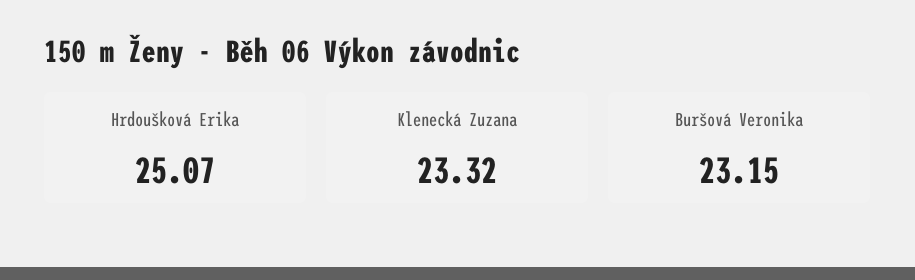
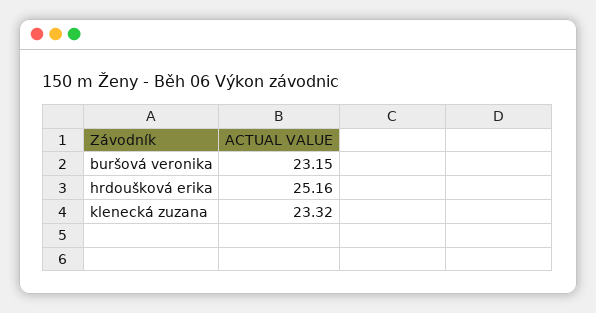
  {
-   "Hrdoušková Erika": 25.07,
+   "Hrdoušková Erika": 25.16,
    "Klenecká Zuzana": 23.32,
    "Buršová Veronika": 23.15
  }

